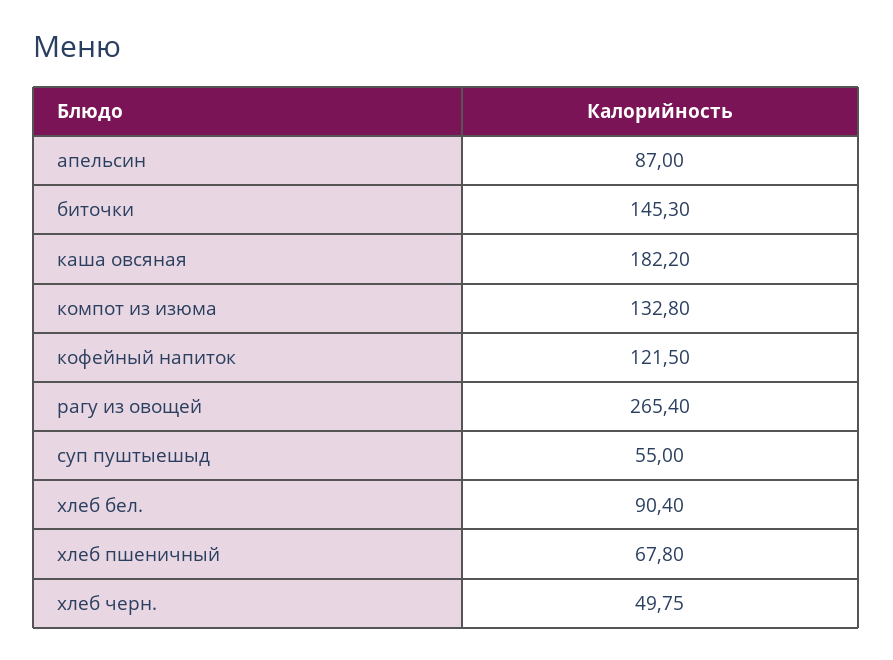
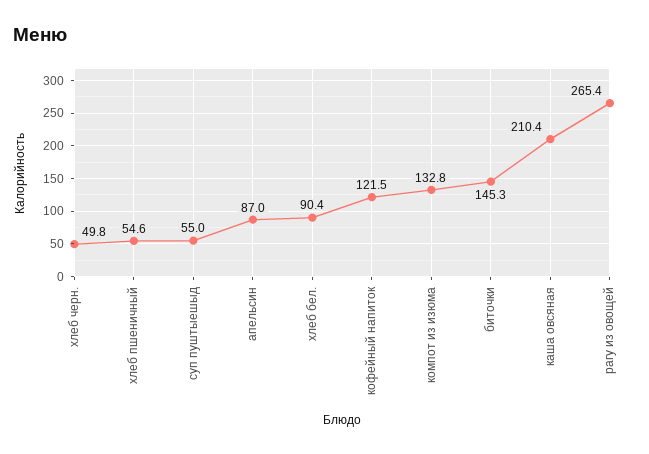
  {
    "апельсин": 87,
    "биточки": 145.3,
-   "каша овсяная": 182.2,
+   "каша овсяная": 210.4,
    "компот из изюма": 132.8,
    "кофейный напиток": 121.5,
    "рагу из овощей": 265.4,
    "суп пуштыешыд": 55,
    "хлеб бел.": 90.4,
-   "хлеб пшеничный": 67.8,
+   "хлеб пшеничный": 54.6,
    "хлеб черн.": 49.75
  }

